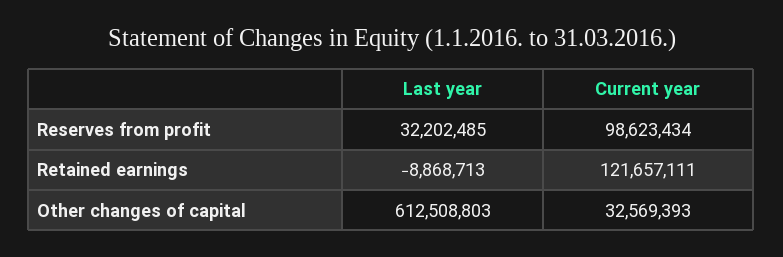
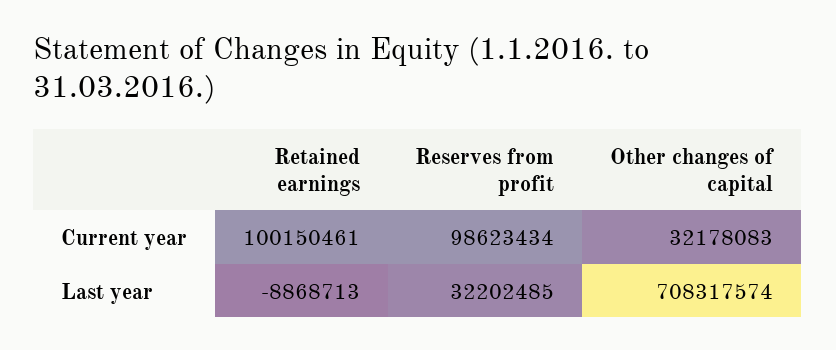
  {
    "Last year": {
      "Reserves from profit": 32202485,
      "Retained earnings": -8868713,
-     "Other changes of capital": 612508803
+     "Other changes of capital": 708317574
    },
    "Current year": {
      "Reserves from profit": 98623434,
-     "Retained earnings": 121657111,
+     "Retained earnings": 100150461,
-     "Other changes of capital": 32569393
+     "Other changes of capital": 32178083
    }
  }

